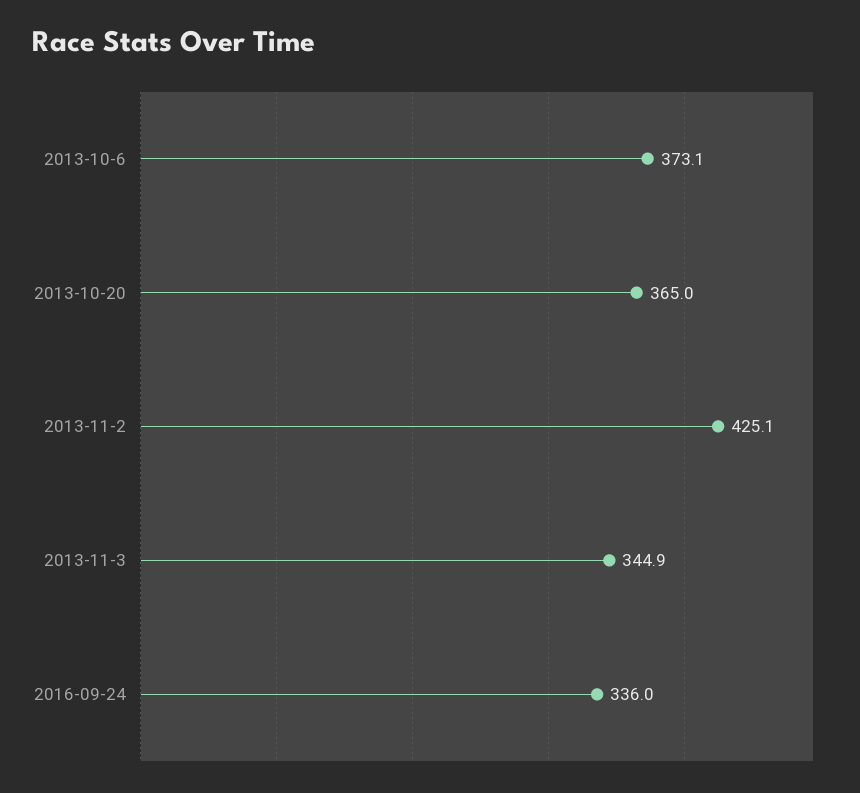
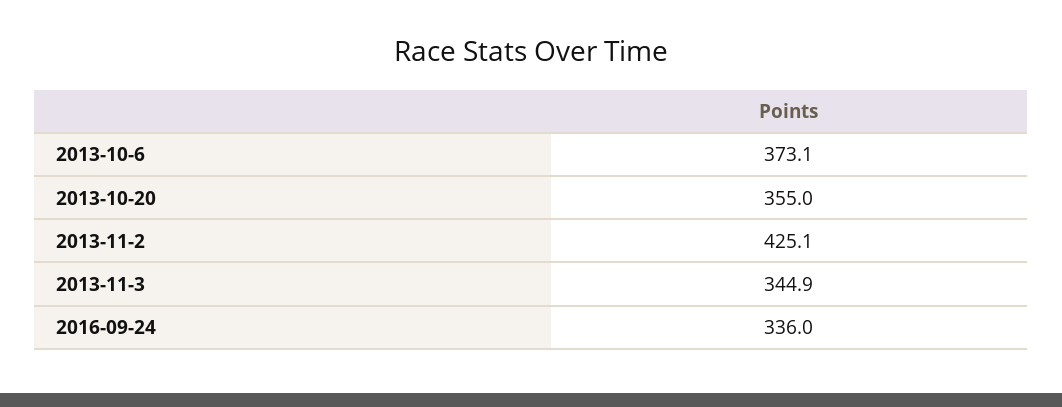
  {
    "2013-10-6": 373.1,
-   "2013-10-20": 365,
+   "2013-10-20": 355,
    "2013-11-2": 425.1,
    "2013-11-3": 344.9,
    "2016-09-24": 336
  }

